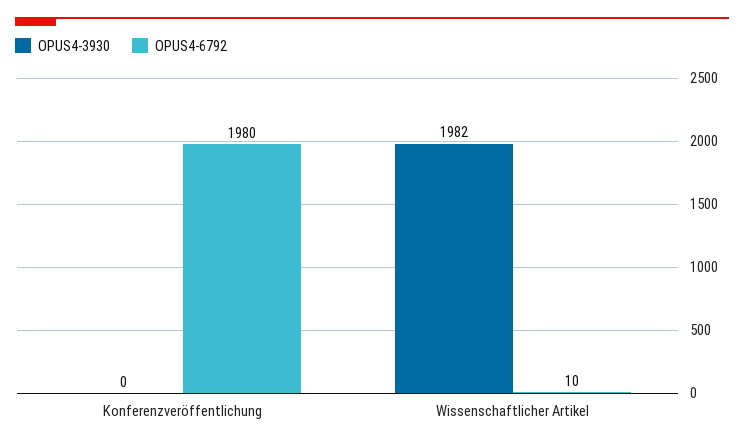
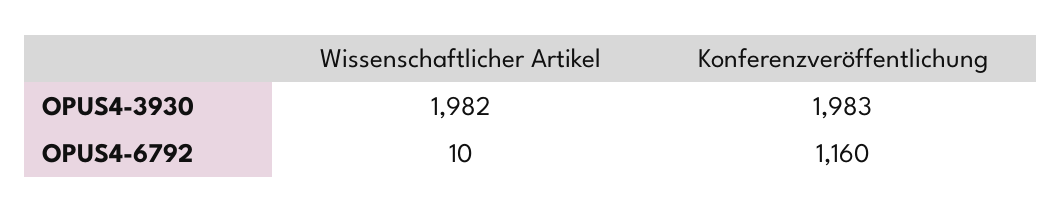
  {
    "OPUS4-3930": {
-     "Konferenzveröffentlichung": 0,
+     "Konferenzveröffentlichung": 1983,
      "Wissenschaftlicher Artikel": 1982
    },
    "OPUS4-6792": {
-     "Konferenzveröffentlichung": 1980,
+     "Konferenzveröffentlichung": 1160,
      "Wissenschaftlicher Artikel": 10
    }
  }

